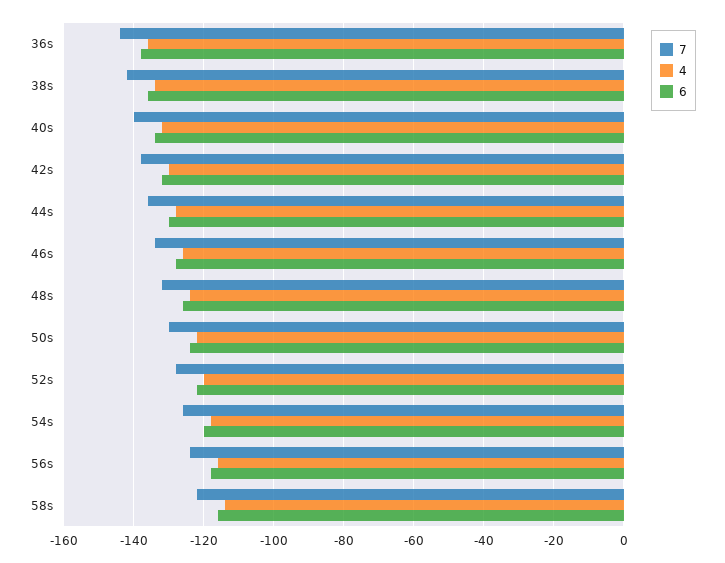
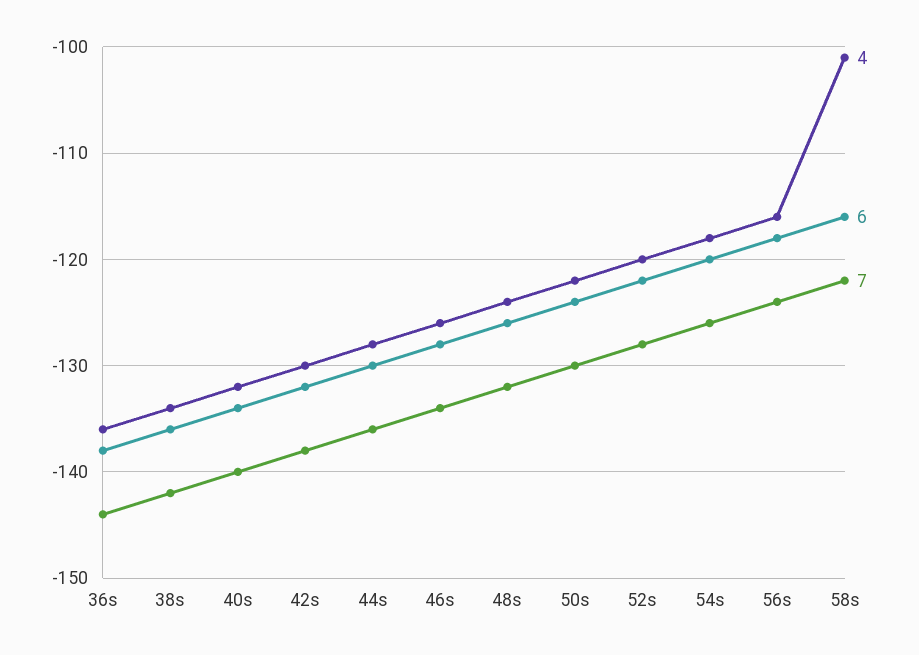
  {
    "7": {
      "36s": -144,
      "38s": -142,
      "40s": -140,
      "42s": -138,
      "44s": -136,
      "46s": -134,
      "48s": -132,
      "50s": -130,
      "52s": -128,
      "54s": -126,
      "56s": -124,
      "58s": -122
    },
    "4": {
      "36s": -136,
      "38s": -134,
      "40s": -132,
      "42s": -130,
      "44s": -128,
      "46s": -126,
      "48s": -124,
      "50s": -122,
      "52s": -120,
      "54s": -118,
      "56s": -116,
-     "58s": -115
+     "58s": -101
    },
    "6": {
      "36s": -138,
      "38s": -136,
      "40s": -134,
      "42s": -132,
      "44s": -130,
      "46s": -128,
      "48s": -126,
      "50s": -124,
      "52s": -122,
      "54s": -120,
      "56s": -118,
      "58s": -116
    }
  }

